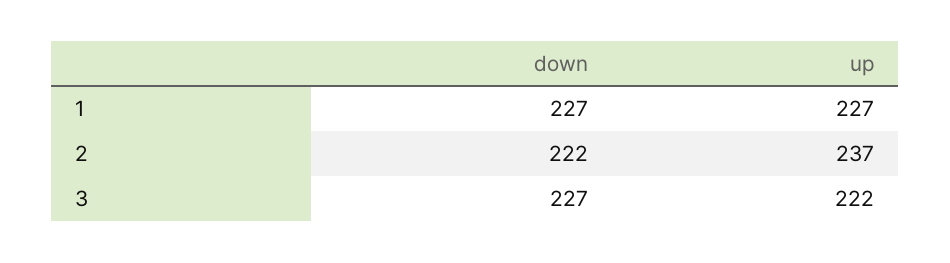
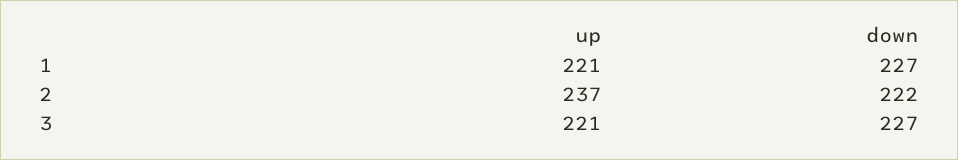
  {
    "down": {
      "1": 227,
      "2": 222,
      "3": 227
    },
    "up": {
-     "1": 227,
+     "1": 221,
      "2": 237,
-     "3": 222
+     "3": 221
    }
  }

